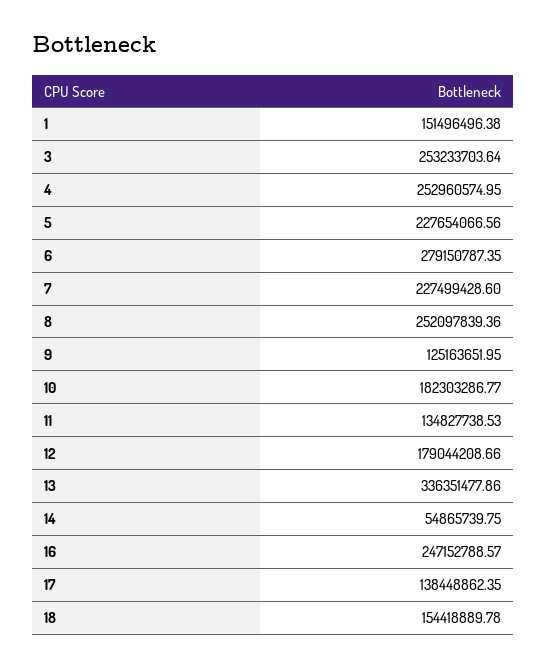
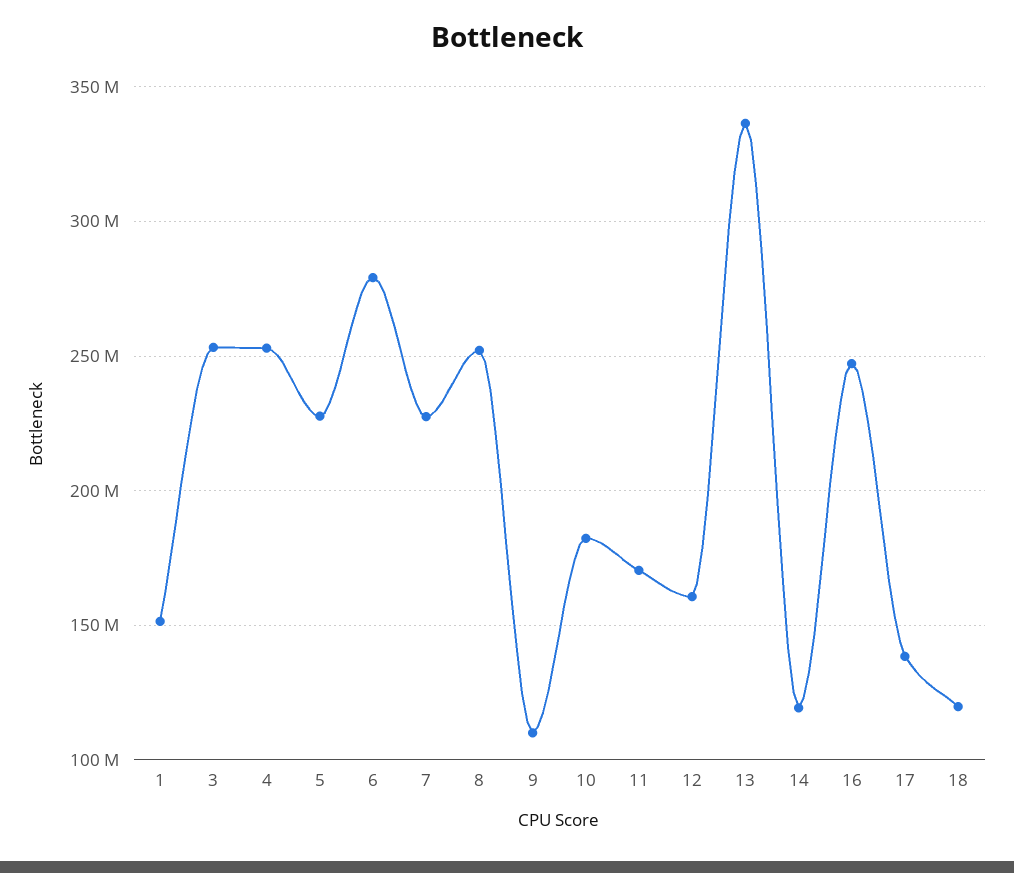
  {
    "1": 151496496.38,
    "3": 253233703.64,
    "4": 252960574.95,
    "5": 227654066.56,
    "6": 279150787.35,
    "7": 227499428.6,
    "8": 252097839.36,
-   "9": 125163651.95,
+   "9": 110000000,
    "10": 182303286.77,
-   "11": 134827738.53,
+   "11": 170000000,
-   "12": 179044208.66,
+   "12": 160000000,
    "13": 336351477.86,
-   "14": 54865739.75,
+   "14": 120000000,
    "16": 247152788.57,
    "17": 138448862.35,
-   "18": 154418889.78
+   "18": 120000000
  }

